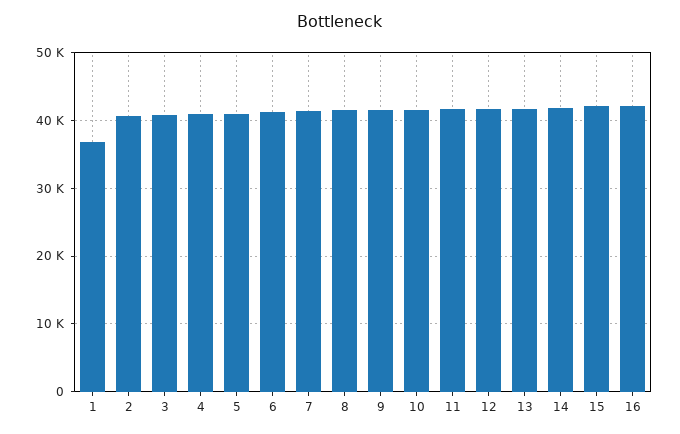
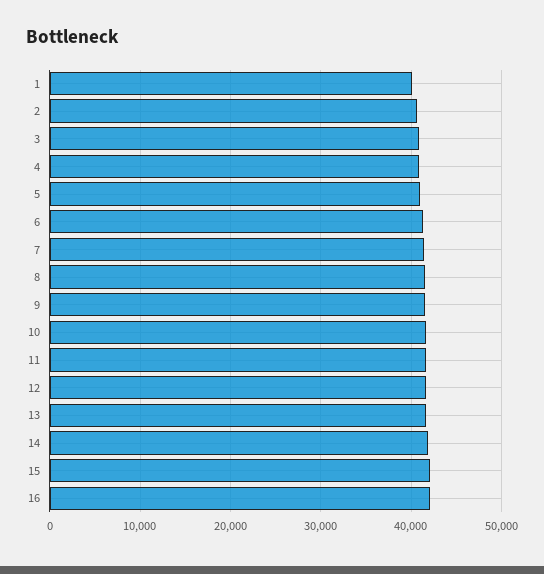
  {
-   "1": 37000,
+   "1": 40000,
    "2": 41000,
    "3": 41000,
    "4": 41000,
    "5": 41000,
    "6": 41000,
    "7": 41000,
    "8": 41000,
    "9": 42000,
    "10": 42000,
    "11": 42000,
    "12": 42000,
    "13": 42000,
    "14": 42000,
    "15": 42000,
    "16": 42000
  }

